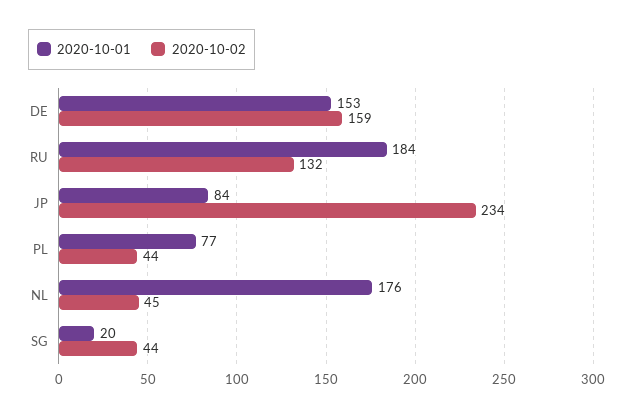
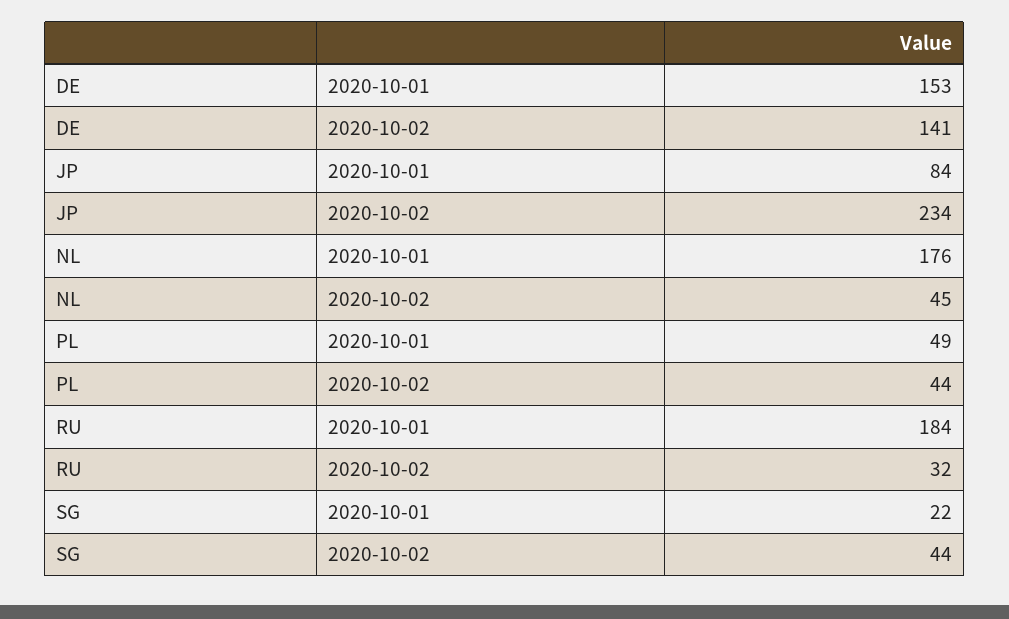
  {
    "2020-10-01": {
      "DE": 153,
      "RU": 184,
      "JP": 84,
-     "PL": 77,
+     "PL": 49,
      "NL": 176,
-     "SG": 20
+     "SG": 22
    },
    "2020-10-02": {
-     "DE": 159,
+     "DE": 141,
-     "RU": 132,
+     "RU": 32,
      "JP": 234,
      "PL": 44,
      "NL": 45,
      "SG": 44
    }
  }

